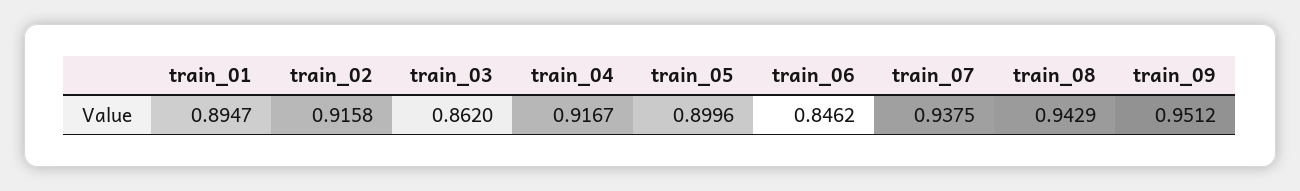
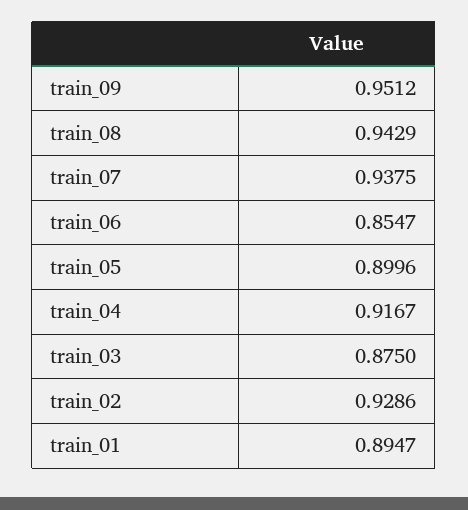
  {
    "train_01": 0.8947,
-   "train_02": 0.9158,
+   "train_02": 0.9286,
-   "train_03": 0.862,
+   "train_03": 0.875,
    "train_04": 0.9167,
    "train_05": 0.8996,
-   "train_06": 0.8462,
+   "train_06": 0.8547,
    "train_07": 0.9375,
    "train_08": 0.9429,
    "train_09": 0.9512
  }

